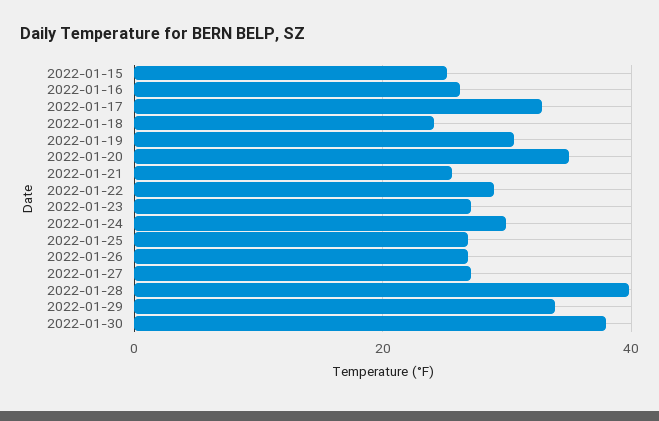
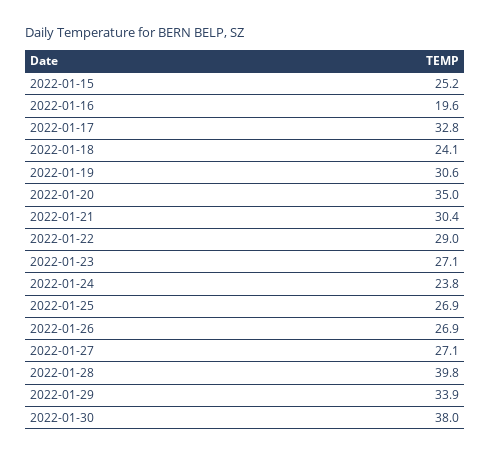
  {
    "2022-01-15": 25.2,
-   "2022-01-16": 26,
+   "2022-01-16": 19.6,
    "2022-01-17": 32.8,
    "2022-01-18": 24.1,
    "2022-01-19": 30.6,
    "2022-01-20": 35,
-   "2022-01-21": 26,
+   "2022-01-21": 30.4,
    "2022-01-22": 29,
    "2022-01-23": 27.1,
-   "2022-01-24": 30,
+   "2022-01-24": 23.8,
    "2022-01-25": 26.9,
    "2022-01-26": 26.9,
    "2022-01-27": 27.1,
    "2022-01-28": 39.8,
    "2022-01-29": 33.9,
    "2022-01-30": 38
  }

